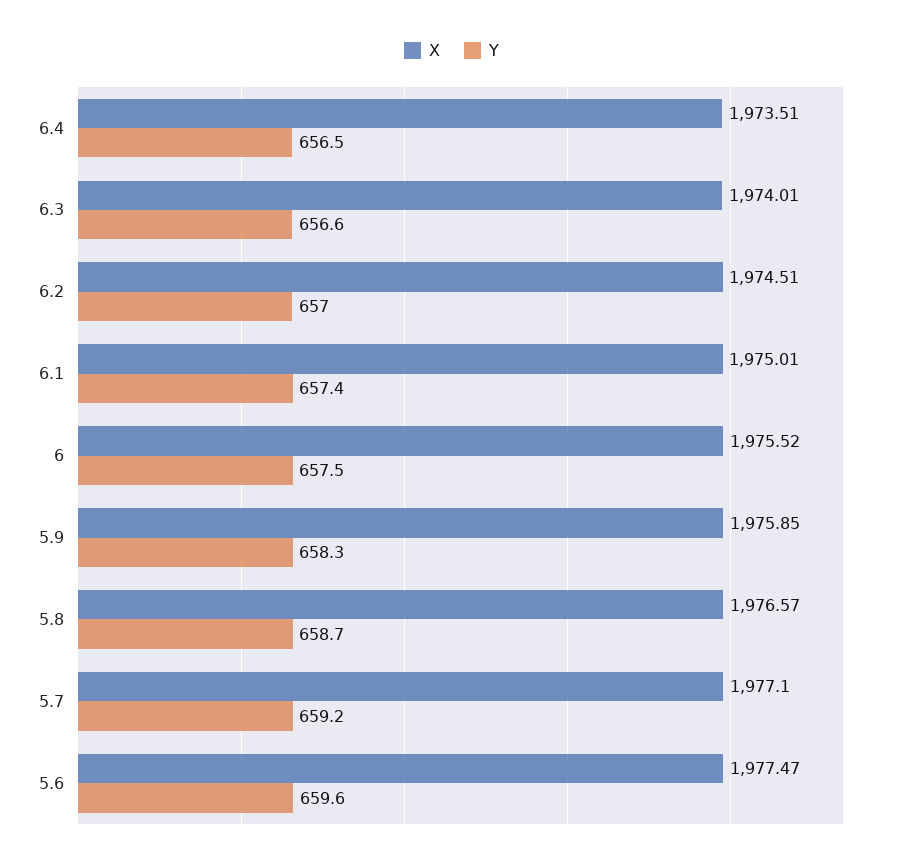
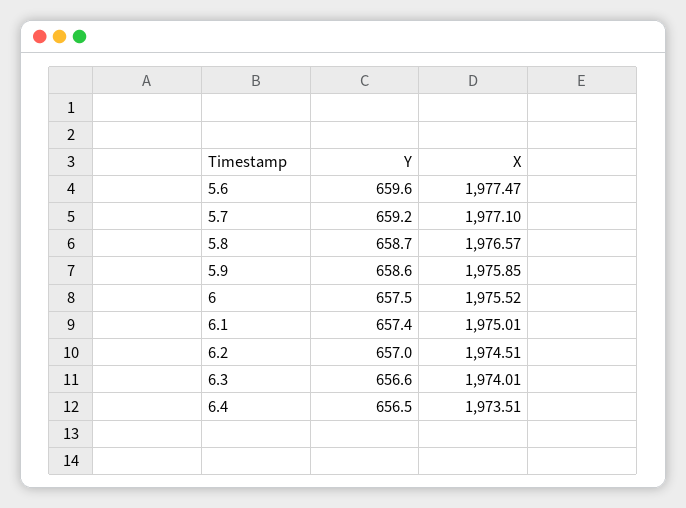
  {
    "X": {
      "6.4": 1973.51,
      "6.3": 1974.01,
      "6.2": 1974.51,
      "6.1": 1975.01,
      "6": 1975.52,
      "5.9": 1975.85,
      "5.8": 1976.57,
      "5.7": 1977.1,
      "5.6": 1977.47
    },
    "Y": {
      "6.4": 656.5,
      "6.3": 656.6,
      "6.2": 657,
      "6.1": 657.4,
      "6": 657.5,
-     "5.9": 658.3,
+     "5.9": 658.6,
      "5.8": 658.7,
      "5.7": 659.2,
      "5.6": 659.6
    }
  }

